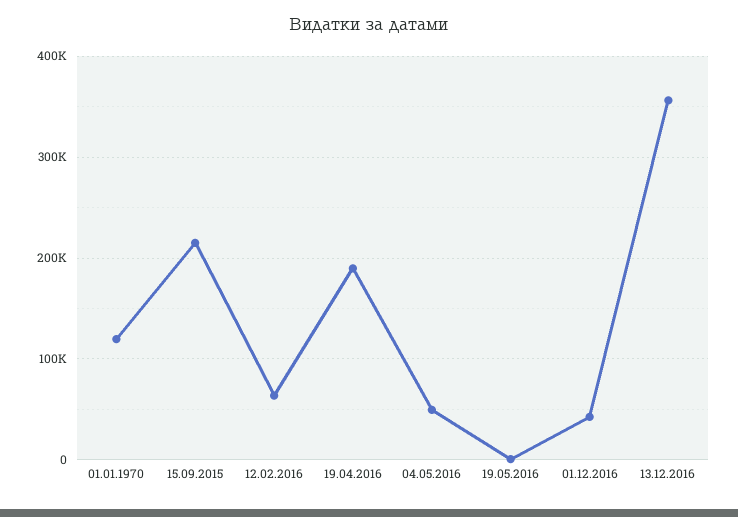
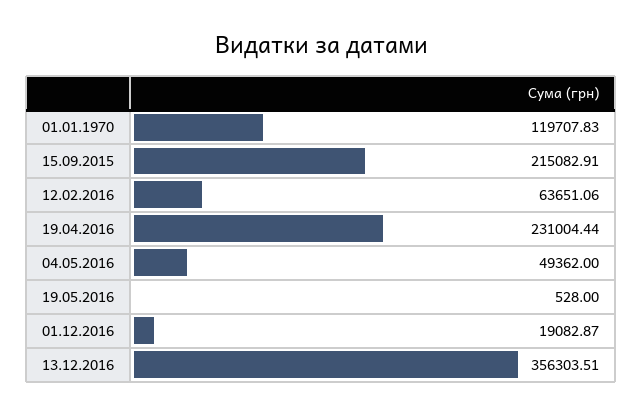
  {
    "01.01.1970": 119707.83,
    "15.09.2015": 215082.91,
    "12.02.2016": 63651.06,
-   "19.04.2016": 190000,
+   "19.04.2016": 231004.44,
    "04.05.2016": 49362,
    "19.05.2016": 528,
-   "01.12.2016": 40000,
+   "01.12.2016": 19082.87,
    "13.12.2016": 356303.51
  }

